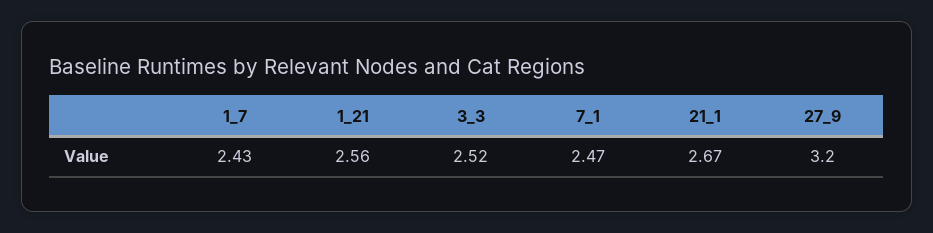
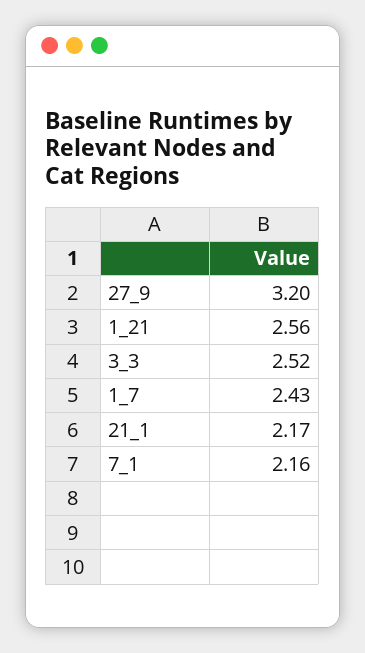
  {
    "1_7": 2.43,
    "1_21": 2.56,
    "3_3": 2.52,
-   "7_1": 2.47,
+   "7_1": 2.16,
-   "21_1": 2.67,
+   "21_1": 2.17,
    "27_9": 3.2
  }

